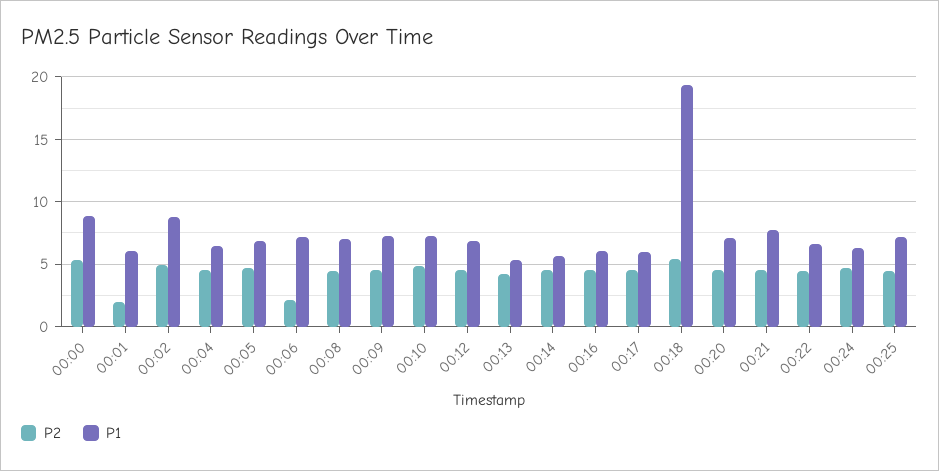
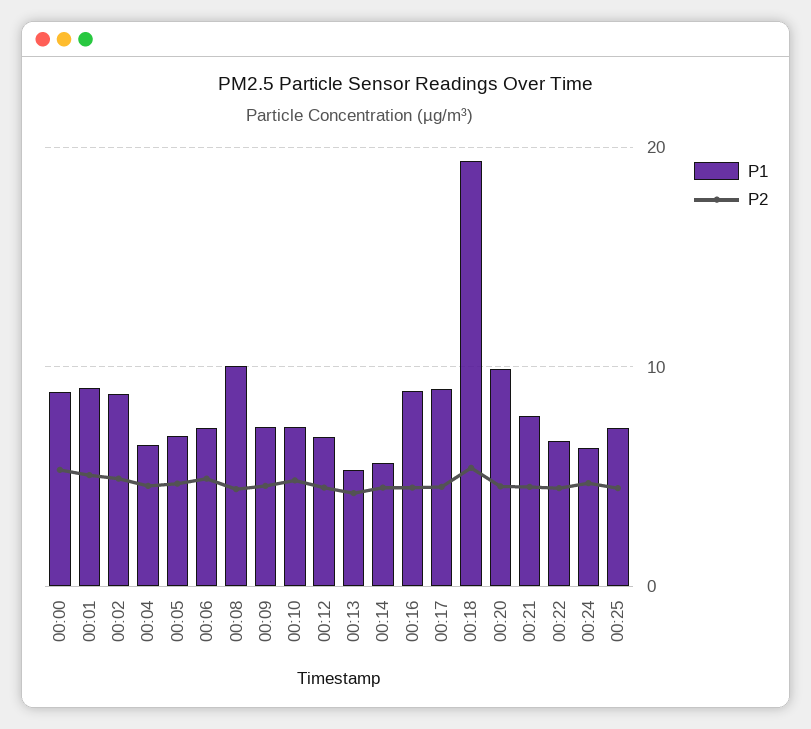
  {
    "P2": {
      "00:00": 5.5,
-     "00:01": 2,
+     "00:01": 5,
      "00:02": 5,
      "00:04": 4.5,
      "00:05": 4.5,
-     "00:06": 2,
+     "00:06": 5,
      "00:08": 4.5,
      "00:09": 4.5,
      "00:10": 5,
      "00:12": 4.5,
      "00:13": 4.5,
      "00:14": 4.5,
      "00:16": 4.5,
      "00:17": 4.5,
      "00:18": 5.5,
      "00:20": 4.5,
      "00:21": 4.5,
      "00:22": 4.5,
      "00:24": 4.5,
      "00:25": 4.5
    },
    "P1": {
      "00:00": 9,
-     "00:01": 6,
+     "00:01": 9,
      "00:02": 9,
      "00:04": 6.5,
      "00:05": 7,
      "00:06": 7,
-     "00:08": 7,
+     "00:08": 10,
      "00:09": 7.5,
      "00:10": 7.5,
      "00:12": 7,
      "00:13": 5.5,
      "00:14": 5.5,
-     "00:16": 6,
+     "00:16": 9,
-     "00:17": 6,
+     "00:17": 9,
      "00:18": 19.5,
-     "00:20": 7,
+     "00:20": 10,
      "00:21": 8,
      "00:22": 6.5,
      "00:24": 6.5,
      "00:25": 7
    }
  }

